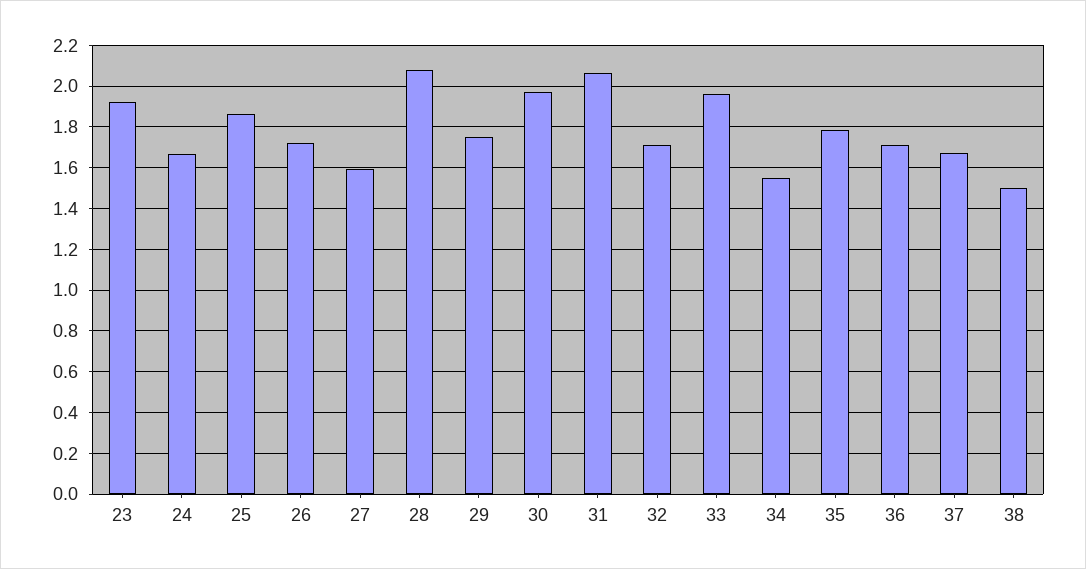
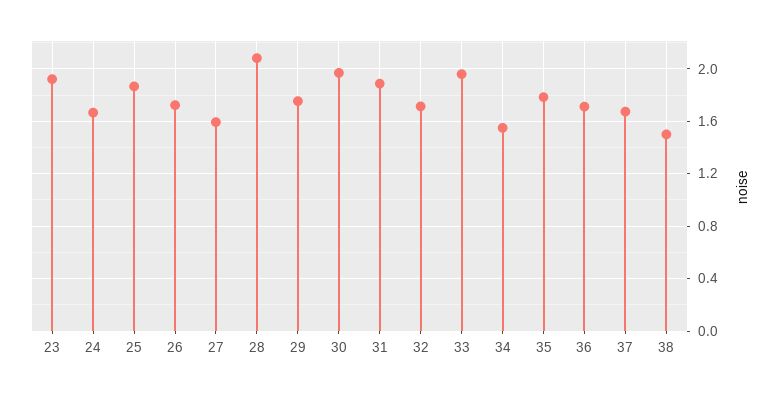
  {
    "23": 1.9,
    "24": 1.65,
    "25": 1.85,
    "26": 1.7,
    "27": 1.6,
    "28": 2.1,
    "29": 1.75,
    "30": 1.95,
-   "31": 2.05,
+   "31": 1.9,
    "32": 1.7,
    "33": 1.95,
    "34": 1.55,
    "35": 1.8,
    "36": 1.7,
    "37": 1.65,
    "38": 1.5
  }

